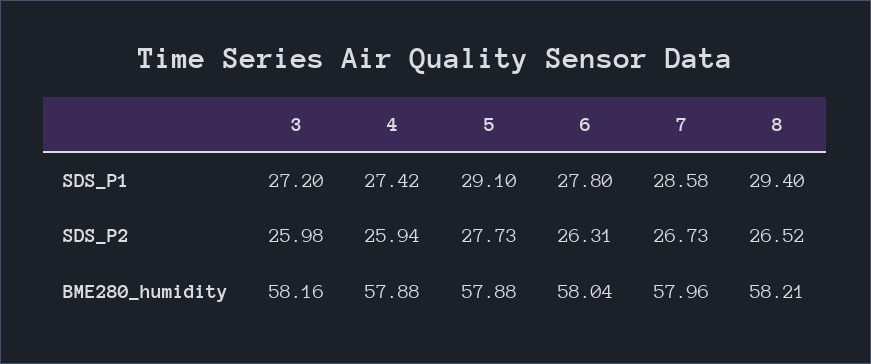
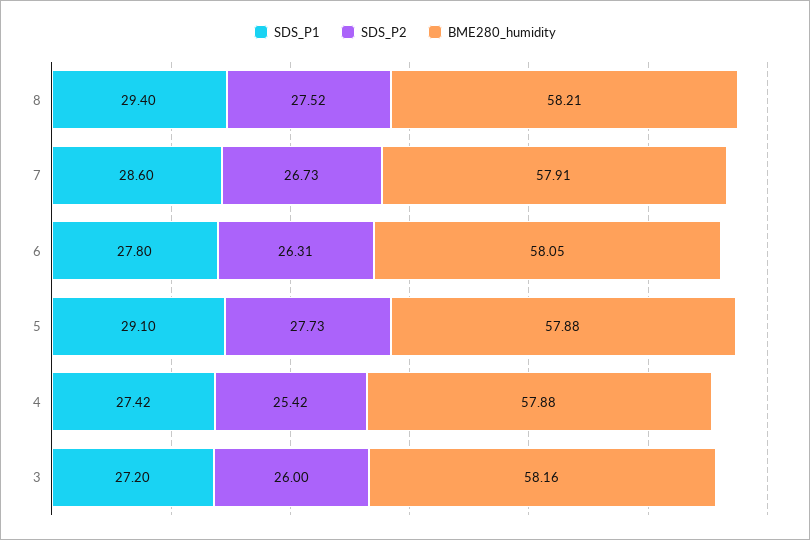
  {
    "SDS_P1": {
      "3": 27.2,
      "4": 27.42,
      "5": 29.1,
      "6": 27.8,
-     "7": 28.58,
+     "7": 28.6,
      "8": 29.4
    },
    "SDS_P2": {
-     "3": 25.98,
+     "3": 26,
-     "4": 25.94,
+     "4": 25.42,
      "5": 27.73,
      "6": 26.31,
      "7": 26.73,
-     "8": 26.52
+     "8": 27.52
    },
    "BME280_humidity": {
      "3": 58.16,
      "4": 57.88,
      "5": 57.88,
-     "6": 58.04,
+     "6": 58.05,
-     "7": 57.96,
+     "7": 57.91,
      "8": 58.21
    }
  }

